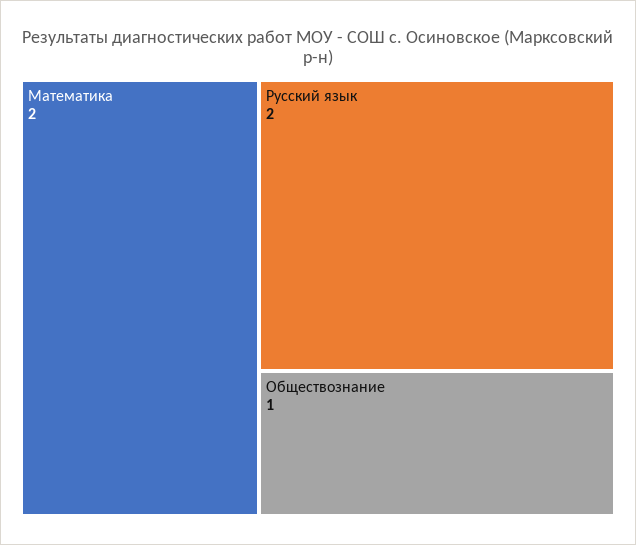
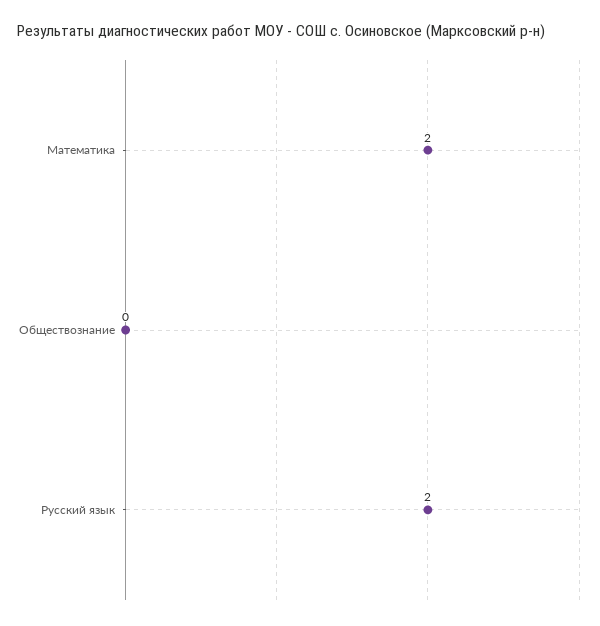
  {
    "Математика": 2,
    "Русский язык": 2,
-   "Обществознание": 1
+   "Обществознание": 0
  }

